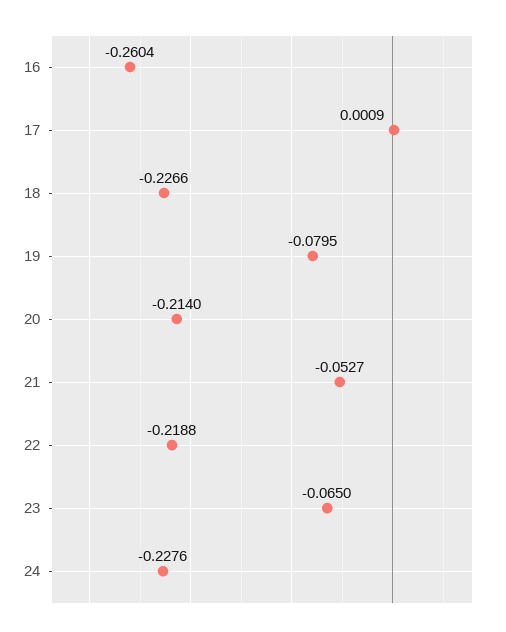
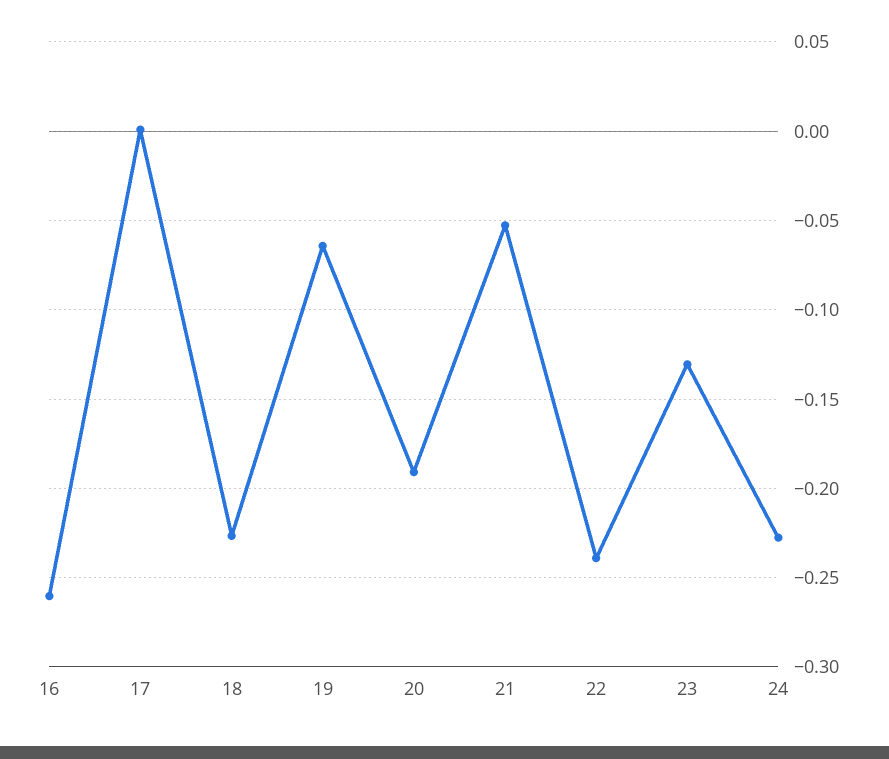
  {
    "16": -0.2604,
    "17": 0.0009,
    "18": -0.2266,
-   "19": -0.0795,
+   "19": -0.065,
-   "20": -0.214,
+   "20": -0.19,
    "21": -0.0527,
-   "22": -0.2188,
+   "22": -0.24,
-   "23": -0.065,
+   "23": -0.13,
    "24": -0.2276
  }

